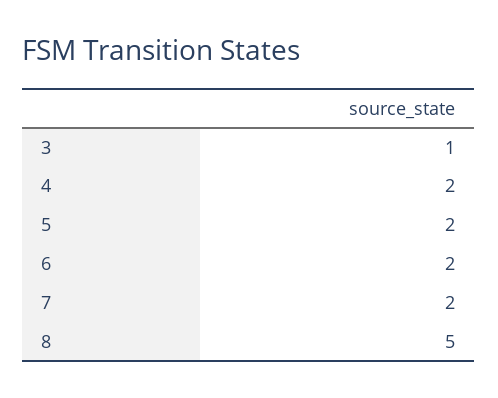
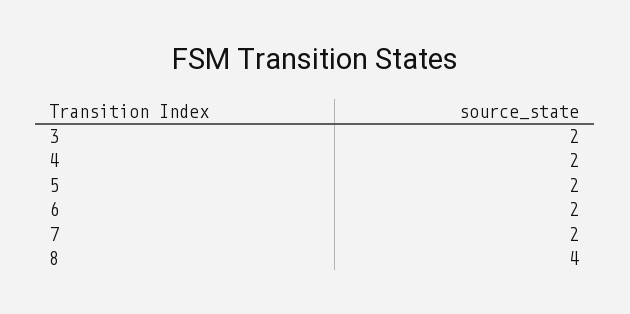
  {
-   "3": 1,
+   "3": 2,
    "4": 2,
    "5": 2,
    "6": 2,
    "7": 2,
-   "8": 5
+   "8": 4
  }

